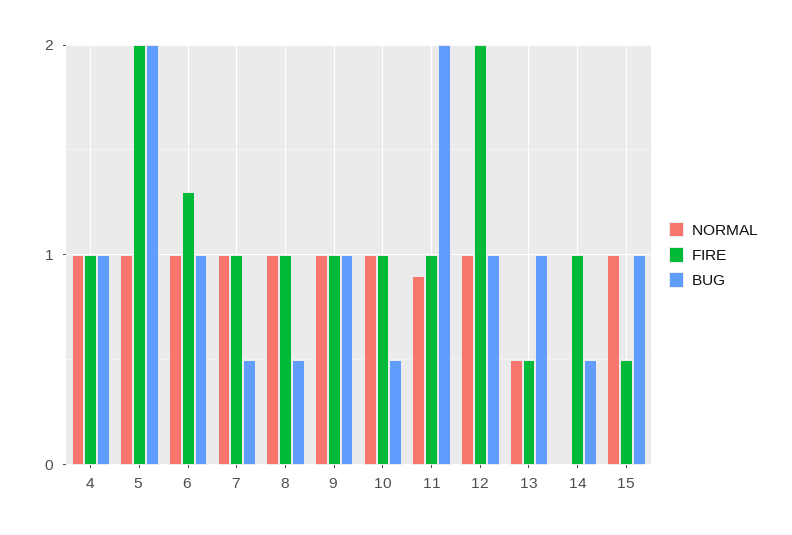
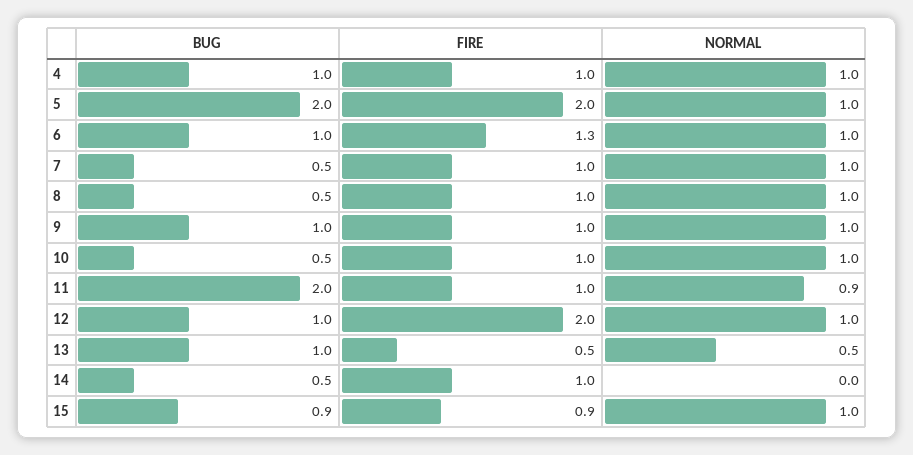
  {
    "NORMAL": {
      "4": 1,
      "5": 1,
      "6": 1,
      "7": 1,
      "8": 1,
      "9": 1,
      "10": 1,
      "11": 0.9,
      "12": 1,
      "13": 0.5,
      "14": 0,
      "15": 1
    },
    "FIRE": {
      "4": 1,
      "5": 2,
      "6": 1.3,
      "7": 1,
      "8": 1,
      "9": 1,
      "10": 1,
      "11": 1,
      "12": 2,
      "13": 0.5,
      "14": 1,
-     "15": 0.5
+     "15": 0.9
    },
    "BUG": {
      "4": 1,
      "5": 2,
      "6": 1,
      "7": 0.5,
      "8": 0.5,
      "9": 1,
      "10": 0.5,
      "11": 2,
      "12": 1,
      "13": 1,
      "14": 0.5,
-     "15": 1
+     "15": 0.9
    }
  }

